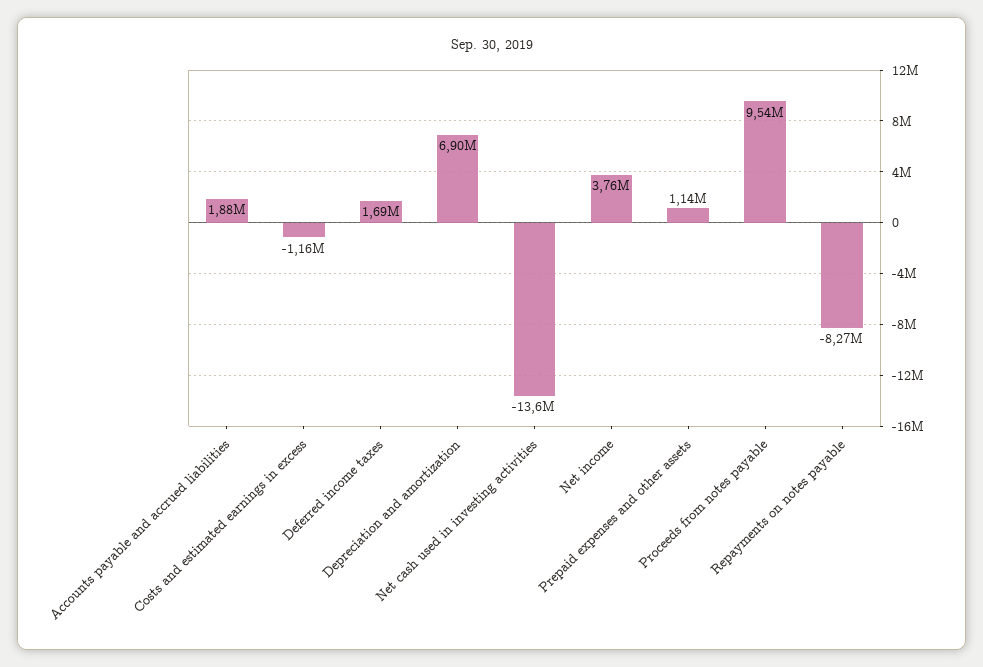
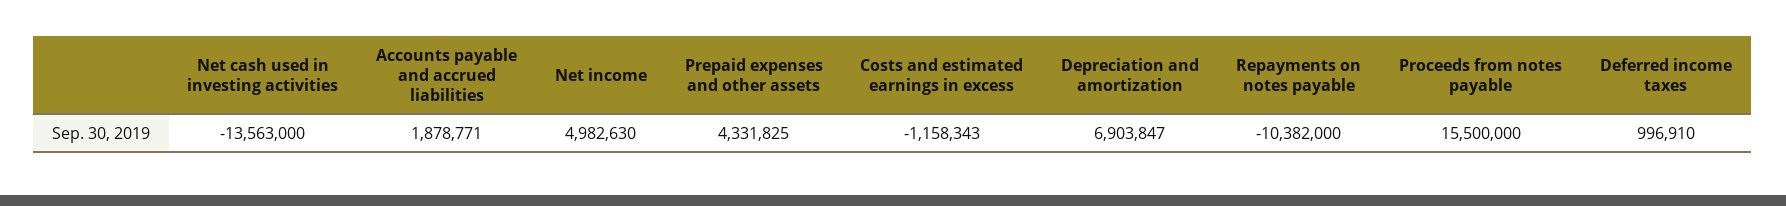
  {
    "Accounts payable and accrued liabilities": 1878771,
    "Costs and estimated earnings in excess": -1158343,
-   "Deferred income taxes": 1690000,
+   "Deferred income taxes": 996910,
    "Depreciation and amortization": 6903847,
    "Net cash used in investing activities": -13563000,
-   "Net income": 3760000,
+   "Net income": 4982630,
-   "Prepaid expenses and other assets": 1140000,
+   "Prepaid expenses and other assets": 4331825,
-   "Proceeds from notes payable": 9540000,
+   "Proceeds from notes payable": 15500000,
-   "Repayments on notes payable": -8270000
+   "Repayments on notes payable": -10382000
  }

